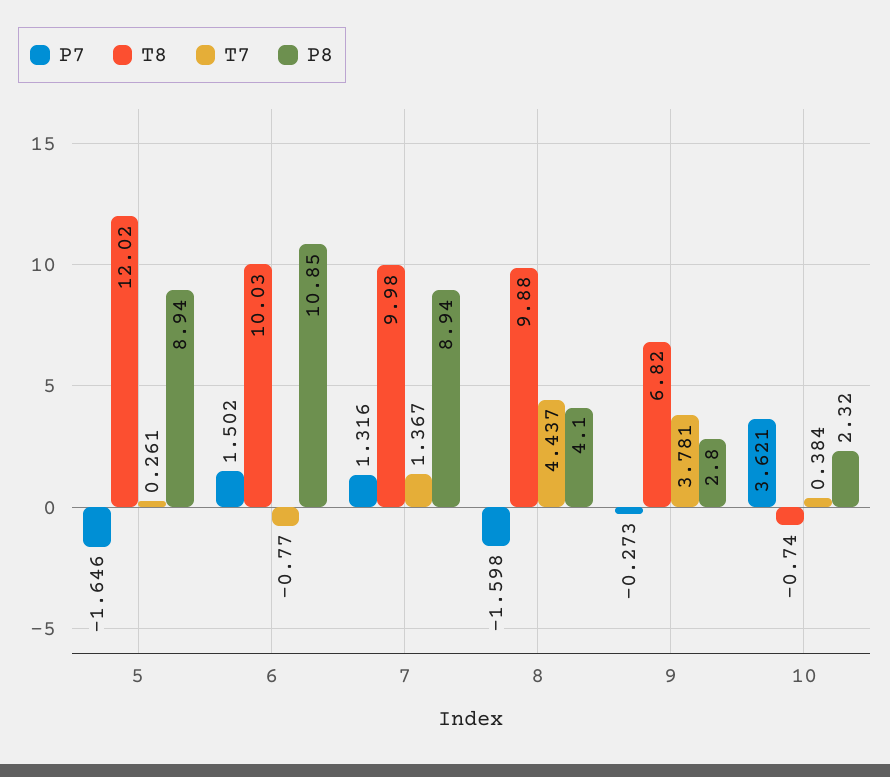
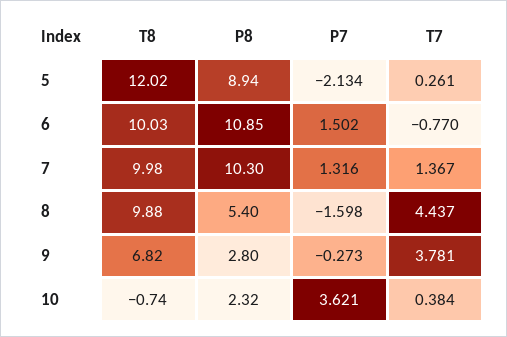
  {
    "P7": {
-     "5": -1.646,
+     "5": -2.134,
      "6": 1.502,
      "7": 1.316,
      "8": -1.598,
      "9": -0.273,
      "10": 3.621
    },
    "T8": {
      "5": 12.02,
      "6": 10.03,
      "7": 9.98,
      "8": 9.88,
      "9": 6.82,
      "10": -0.74
    },
    "T7": {
      "5": 0.261,
      "6": -0.77,
      "7": 1.367,
      "8": 4.437,
      "9": 3.781,
      "10": 0.384
    },
    "P8": {
      "5": 8.94,
      "6": 10.85,
-     "7": 8.94,
+     "7": 10.3,
-     "8": 4.1,
+     "8": 5.4,
      "9": 2.8,
      "10": 2.32
    }
  }

